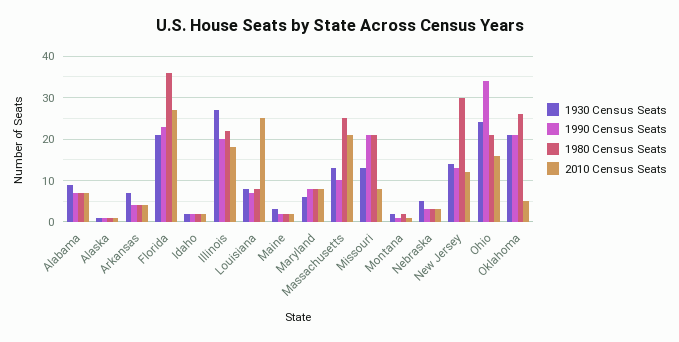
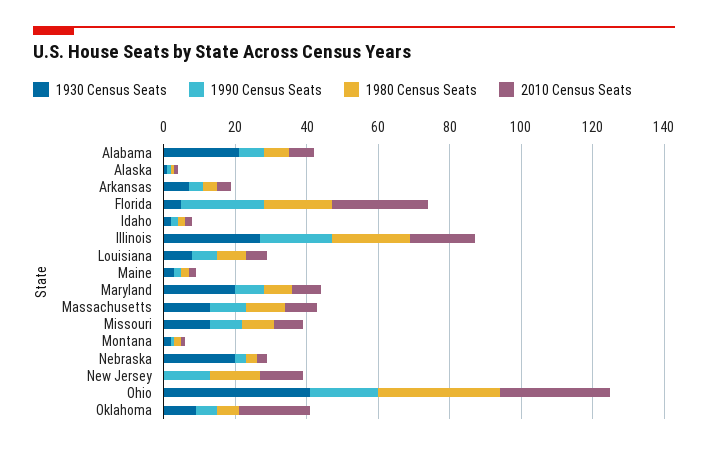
  {
    "1930 Census Seats": {
-     "Alabama": 10,
+     "Alabama": 20,
      "Alaska": 0,
      "Arkansas": 5,
-     "Florida": 20,
+     "Florida": 5,
      "Idaho": 0,
      "Illinois": 25,
      "Louisiana": 10,
      "Maine": 5,
-     "Maryland": 5,
+     "Maryland": 20,
      "Massachusetts": 15,
      "Missouri": 15,
      "Montana": 0,
-     "Nebraska": 5,
+     "Nebraska": 20,
-     "New Jersey": 15,
+     "New Jersey": 0,
-     "Ohio": 25,
+     "Ohio": 40,
-     "Oklahoma": 20
+     "Oklahoma": 10
    },
    "1990 Census Seats": {
      "Alabama": 5,
      "Alaska": 0,
      "Arkansas": 5,
      "Florida": 25,
      "Idaho": 0,
      "Illinois": 20,
      "Louisiana": 5,
      "Maine": 0,
      "Maryland": 10,
      "Massachusetts": 10,
-     "Missouri": 20,
+     "Missouri": 10,
      "Montana": 0,
      "Nebraska": 5,
      "New Jersey": 15,
-     "Ohio": 35,
+     "Ohio": 20,
-     "Oklahoma": 20
+     "Oklahoma": 5
    },
    "1980 Census Seats": {
      "Alabama": 5,
      "Alaska": 0,
      "Arkansas": 5,
-     "Florida": 35,
+     "Florida": 20,
      "Idaho": 0,
      "Illinois": 20,
      "Louisiana": 10,
      "Maine": 0,
      "Maryland": 10,
-     "Massachusetts": 25,
+     "Massachusetts": 10,
-     "Missouri": 20,
+     "Missouri": 10,
      "Montana": 0,
      "Nebraska": 5,
-     "New Jersey": 30,
+     "New Jersey": 15,
-     "Ohio": 20,
+     "Ohio": 35,
-     "Oklahoma": 25
+     "Oklahoma": 5
    },
    "2010 Census Seats": {
      "Alabama": 5,
      "Alaska": 0,
      "Arkansas": 5,
      "Florida": 25,
      "Idaho": 0,
      "Illinois": 20,
-     "Louisiana": 25,
+     "Louisiana": 5,
      "Maine": 0,
      "Maryland": 10,
-     "Massachusetts": 20,
+     "Massachusetts": 10,
      "Missouri": 10,
      "Montana": 0,
      "Nebraska": 5,
      "New Jersey": 10,
-     "Ohio": 15,
+     "Ohio": 30,
-     "Oklahoma": 5
+     "Oklahoma": 20
    }
  }

